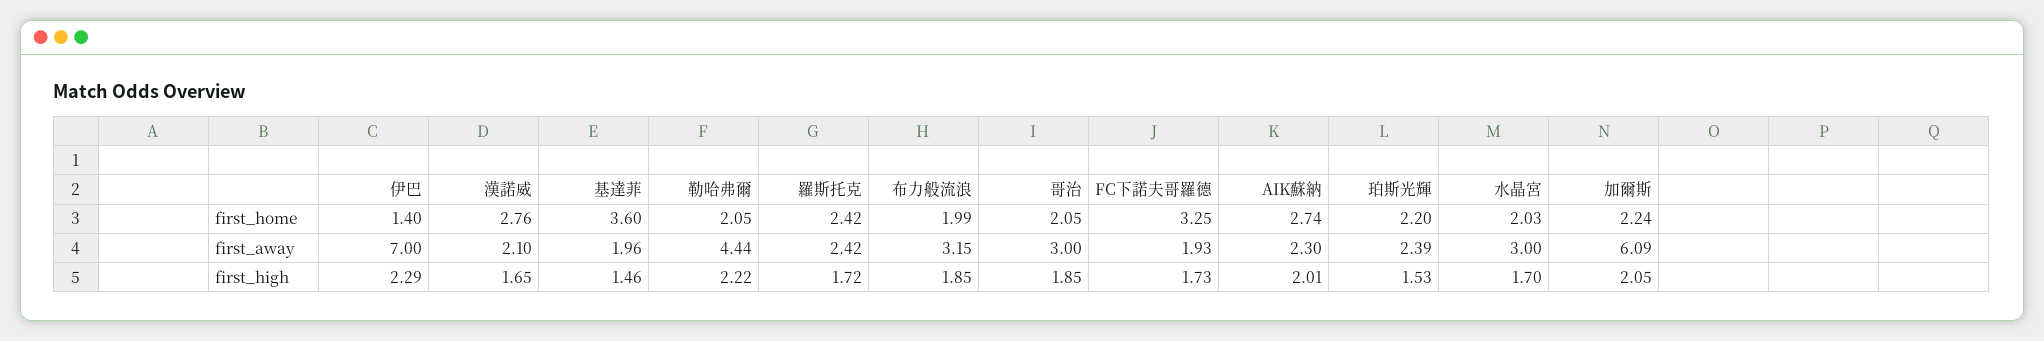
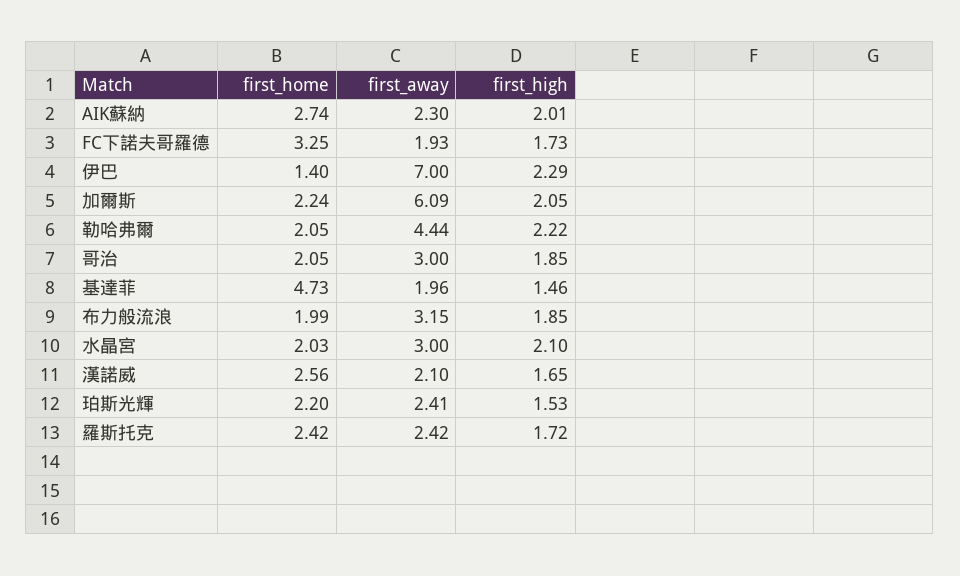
  {
    "伊巴": {
      "first_home": 1.4,
      "first_away": 7,
      "first_high": 2.29
    },
    "漢諾威": {
-     "first_home": 2.76,
+     "first_home": 2.56,
      "first_away": 2.1,
      "first_high": 1.65
    },
    "基達菲": {
-     "first_home": 3.6,
+     "first_home": 4.73,
      "first_away": 1.96,
      "first_high": 1.46
    },
    "勒哈弗爾": {
      "first_home": 2.05,
      "first_away": 4.44,
      "first_high": 2.22
    },
    "羅斯托克": {
      "first_home": 2.42,
      "first_away": 2.42,
      "first_high": 1.72
    },
    "布力般流浪": {
      "first_home": 1.99,
      "first_away": 3.15,
      "first_high": 1.85
    },
    "哥治": {
      "first_home": 2.05,
      "first_away": 3,
      "first_high": 1.85
    },
    "FC下諾夫哥羅德": {
      "first_home": 3.25,
      "first_away": 1.93,
      "first_high": 1.73
    },
    "AIK蘇納": {
      "first_home": 2.74,
      "first_away": 2.3,
      "first_high": 2.01
    },
    "珀斯光輝": {
      "first_home": 2.2,
-     "first_away": 2.39,
+     "first_away": 2.41,
      "first_high": 1.53
    },
    "水晶宮": {
      "first_home": 2.03,
      "first_away": 3,
-     "first_high": 1.7
+     "first_high": 2.1
    },
    "加爾斯": {
      "first_home": 2.24,
      "first_away": 6.09,
      "first_high": 2.05
    }
  }

